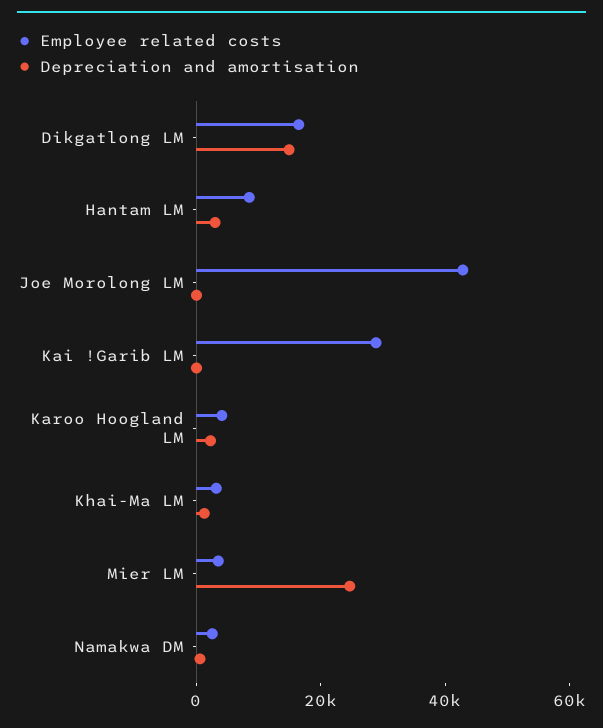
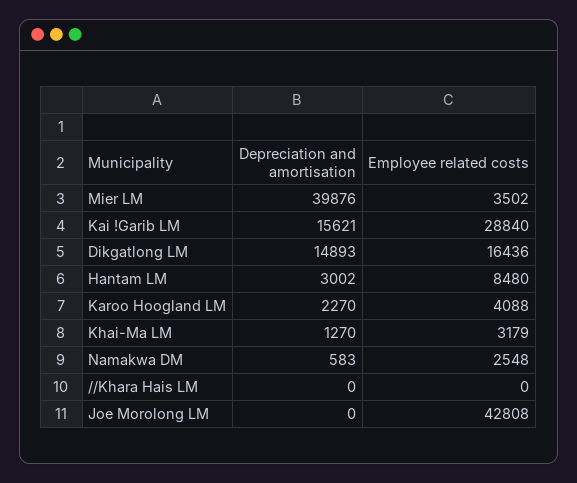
  {
    "Employee related costs": {
      "Dikgatlong LM": 16436,
      "Hantam LM": 8480,
      "Joe Morolong LM": 42808,
      "Kai !Garib LM": 28840,
      "Karoo Hoogland LM": 4088,
      "Khai-Ma LM": 3179,
      "Mier LM": 3502,
-     "Namakwa DM": 2548
+     "Namakwa DM": 2548,
+     "//Khara Hais LM": 0
    },
    "Depreciation and amortisation": {
      "Dikgatlong LM": 14893,
      "Hantam LM": 3002,
      "Joe Morolong LM": 0,
-     "Kai !Garib LM": 0,
+     "Kai !Garib LM": 15621,
      "Karoo Hoogland LM": 2270,
      "Khai-Ma LM": 1270,
-     "Mier LM": 25000,
+     "Mier LM": 39876,
-     "Namakwa DM": 583
+     "Namakwa DM": 583,
+     "//Khara Hais LM": 0
    }
  }

